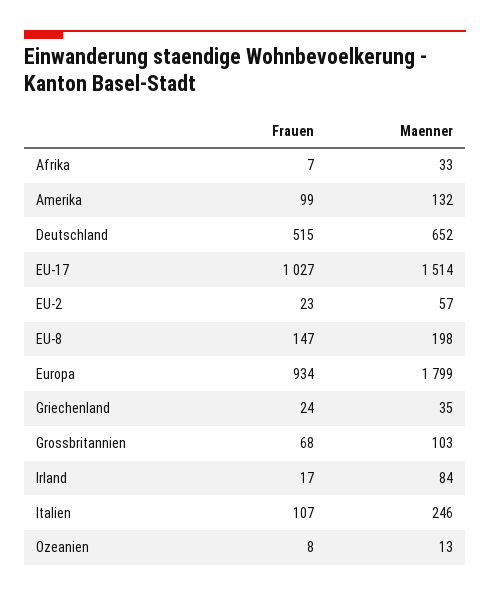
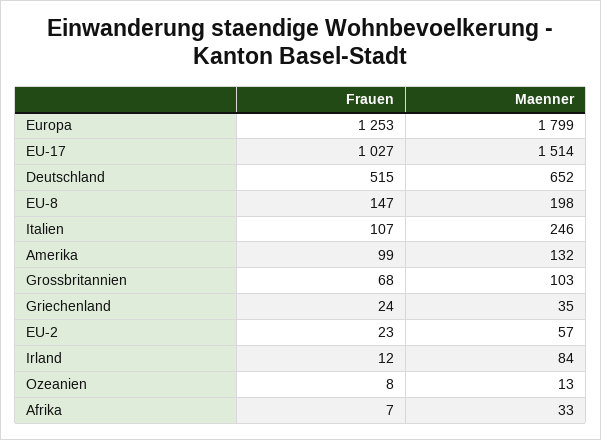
  {
    "Frauen": {
      "Afrika": 7,
      "Amerika": 99,
      "Deutschland": 515,
      "EU-17": 1027,
      "EU-2": 23,
      "EU-8": 147,
-     "Europa": 934,
+     "Europa": 1253,
      "Griechenland": 24,
      "Grossbritannien": 68,
-     "Irland": 17,
+     "Irland": 12,
      "Italien": 107,
      "Ozeanien": 8
    },
    "Maenner": {
      "Afrika": 33,
      "Amerika": 132,
      "Deutschland": 652,
      "EU-17": 1514,
      "EU-2": 57,
      "EU-8": 198,
      "Europa": 1799,
      "Griechenland": 35,
      "Grossbritannien": 103,
      "Irland": 84,
      "Italien": 246,
      "Ozeanien": 13
    }
  }

